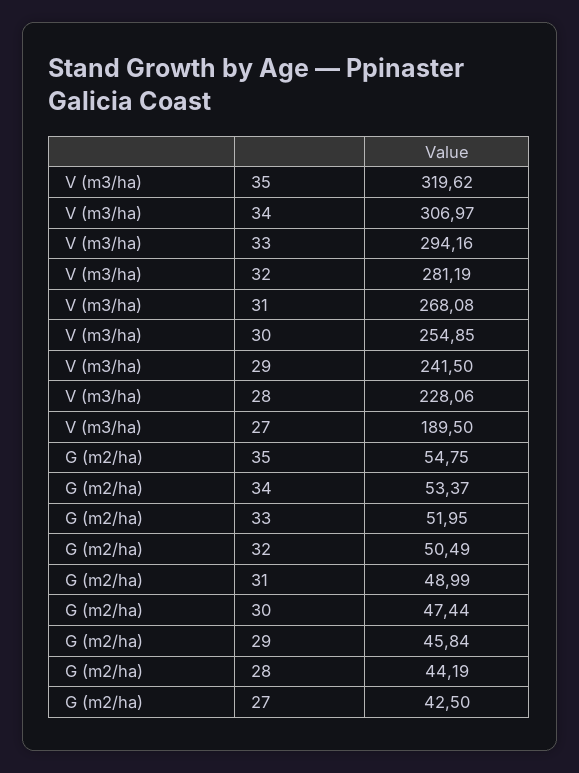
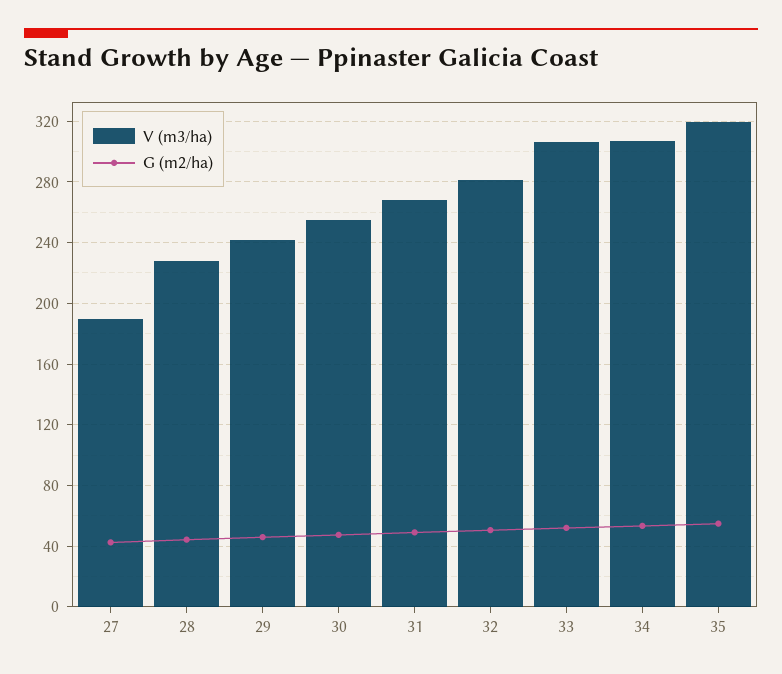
  {
    "V (m3/ha)": {
      "35": 319.62,
      "34": 306.97,
-     "33": 294.16,
+     "33": 305,
      "32": 281.19,
      "31": 268.08,
      "30": 254.85,
      "29": 241.5,
      "28": 228.06,
      "27": 189.5
    },
    "G (m2/ha)": {
      "35": 54.75,
      "34": 53.37,
      "33": 51.95,
      "32": 50.49,
      "31": 48.99,
      "30": 47.44,
      "29": 45.84,
      "28": 44.19,
      "27": 42.5
    }
  }

